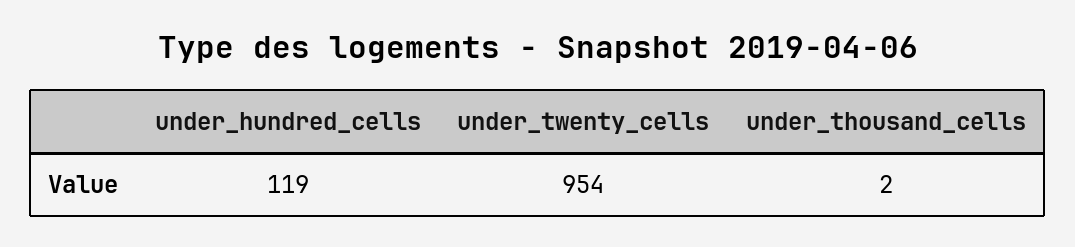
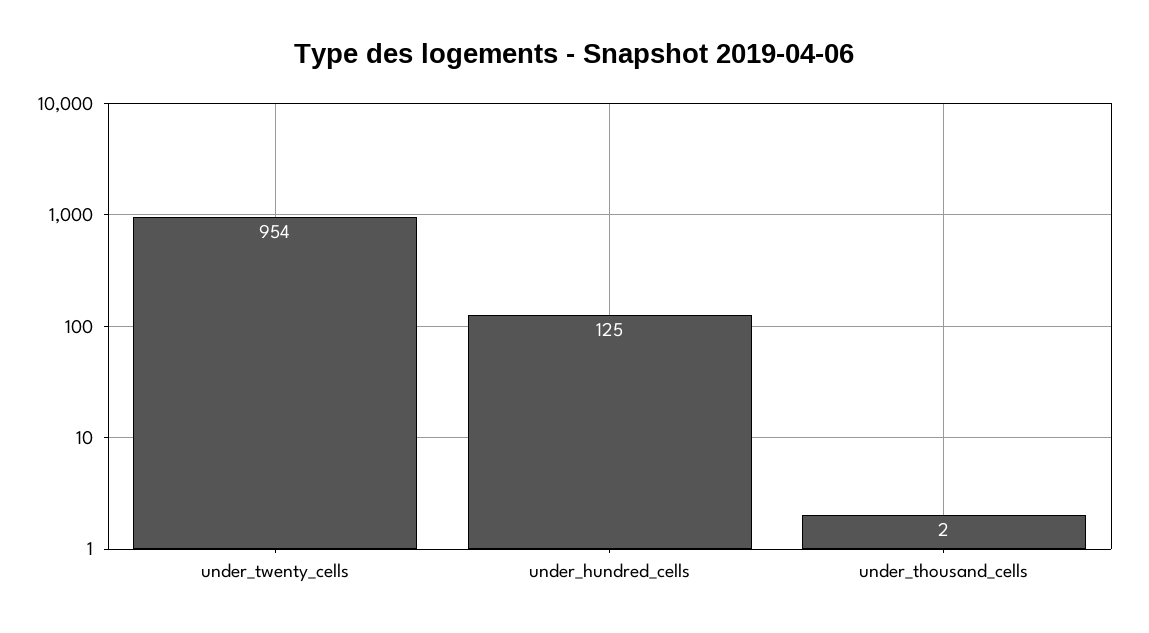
  {
-   "under_hundred_cells": 119,
+   "under_hundred_cells": 125,
    "under_twenty_cells": 954,
    "under_thousand_cells": 2
  }

